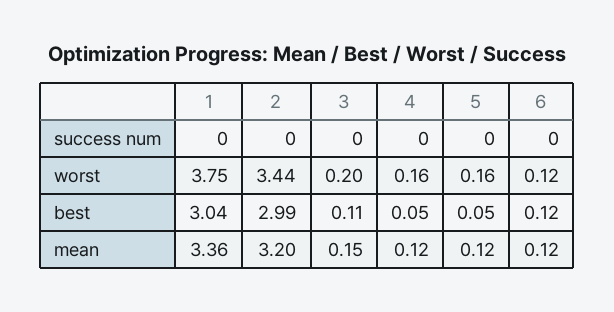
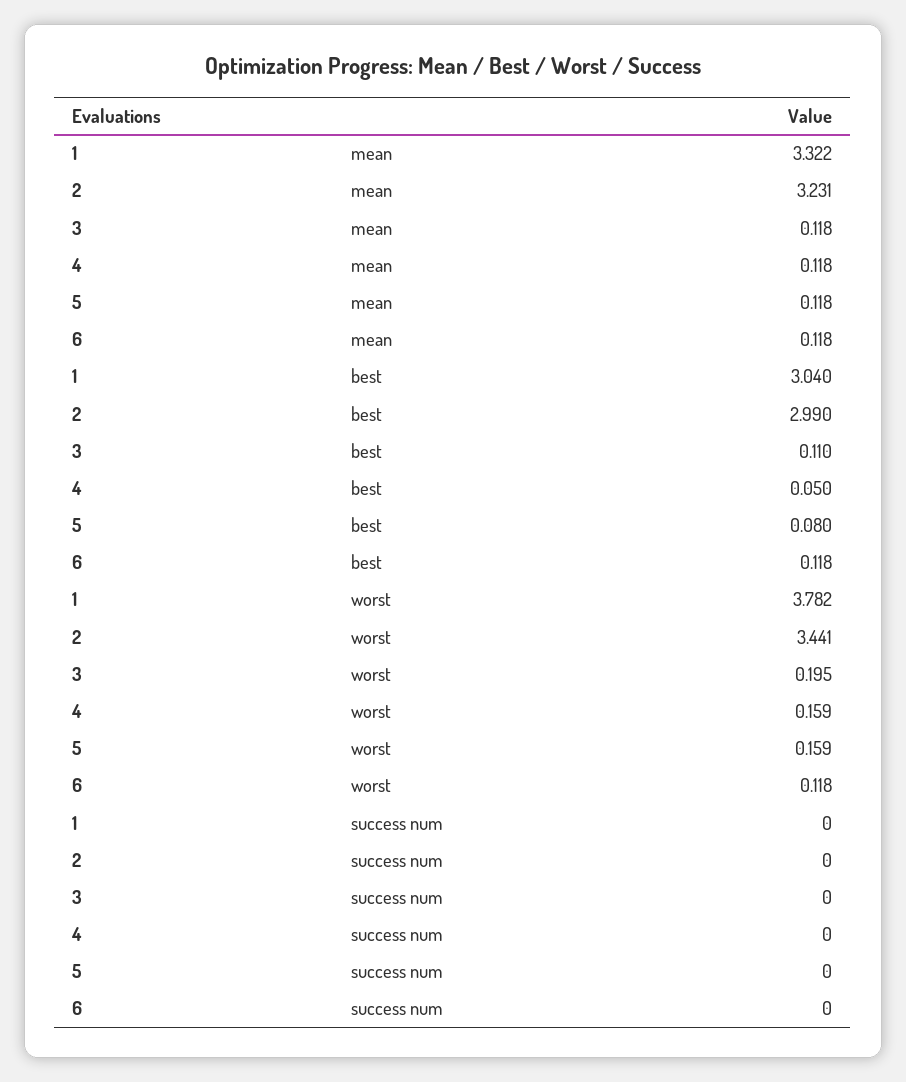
  {
    "1": {
      "success num": 0,
-     "worst": 3.75,
+     "worst": 3.782,
      "best": 3.04,
-     "mean": 3.36
+     "mean": 3.322
    },
    "2": {
      "success num": 0,
      "worst": 3.441,
      "best": 2.99,
-     "mean": 3.2
+     "mean": 3.231
    },
    "3": {
      "success num": 0,
      "worst": 0.195,
      "best": 0.11,
-     "mean": 0.15
+     "mean": 0.118
    },
    "4": {
      "success num": 0,
      "worst": 0.159,
      "best": 0.05,
      "mean": 0.118
    },
    "5": {
      "success num": 0,
      "worst": 0.159,
-     "best": 0.05,
+     "best": 0.08,
      "mean": 0.118
    },
    "6": {
      "success num": 0,
      "worst": 0.118,
      "best": 0.118,
      "mean": 0.118
    }
  }

